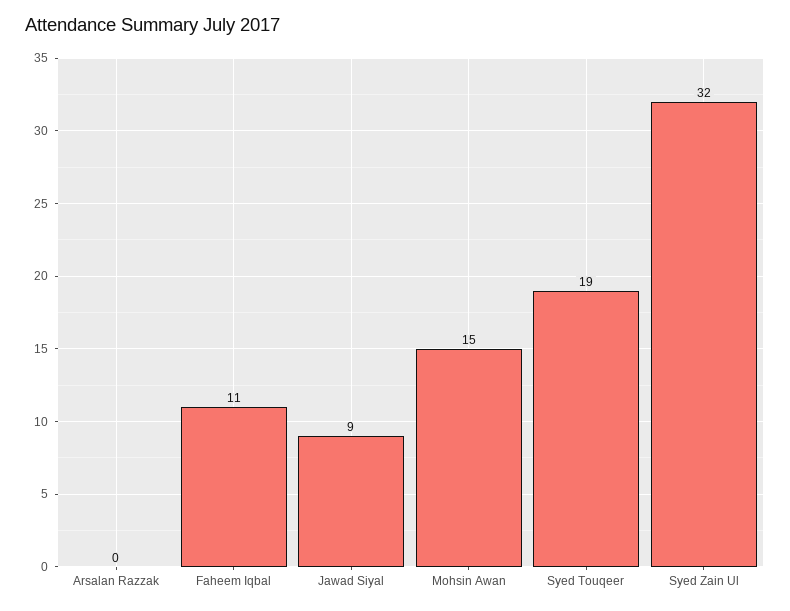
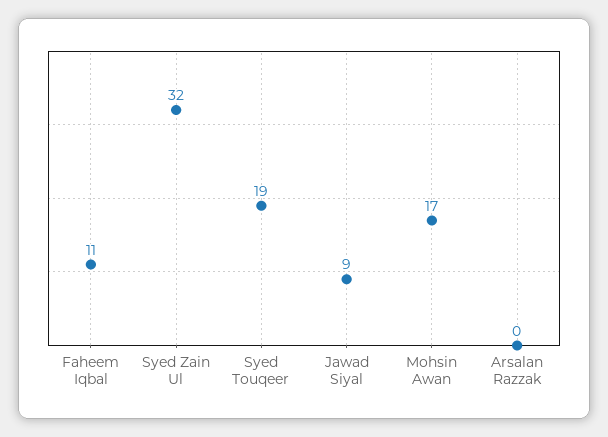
  {
    "Arsalan Razzak": 0,
    "Faheem Iqbal": 11,
    "Jawad Siyal": 9,
-   "Mohsin Awan": 15,
+   "Mohsin Awan": 17,
    "Syed Touqeer": 19,
    "Syed Zain Ul": 32
  }

